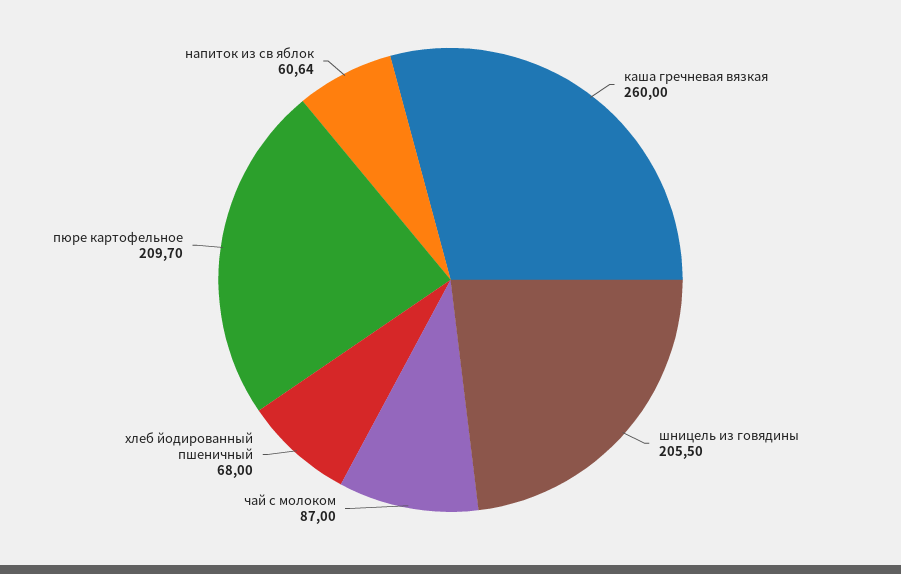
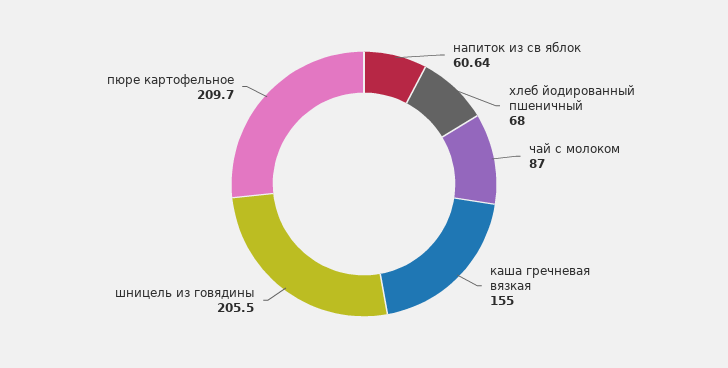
  {
-   "каша гречневая вязкая": 260,
+   "каша гречневая вязкая": 155,
    "шницель из говядины": 205.5,
    "чай с молоком": 87,
    "хлеб йодированный пшеничный": 68,
    "пюре картофельное": 209.7,
    "напиток из св яблок": 60.64
  }

